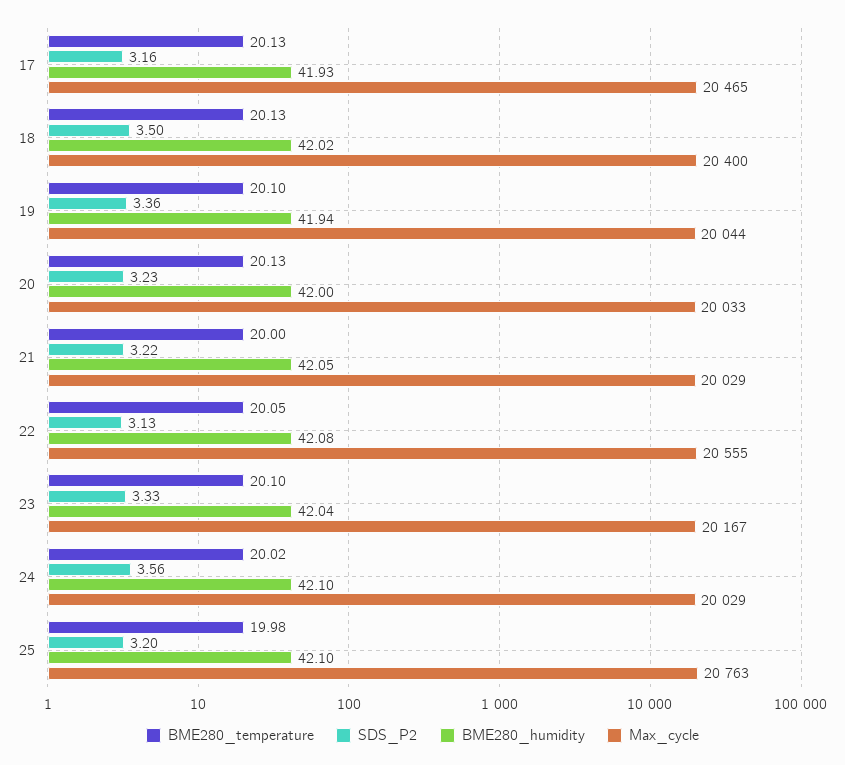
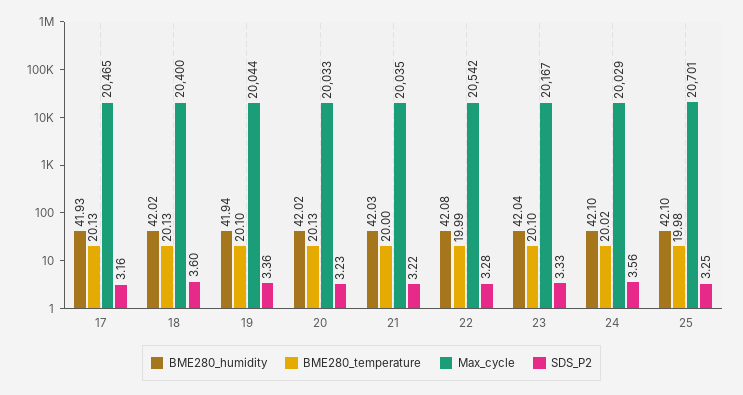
  {
    "BME280_temperature": {
      "17": 20.13,
      "18": 20.13,
      "19": 20.1,
      "20": 20.13,
      "21": 20,
-     "22": 20.05,
+     "22": 19.99,
      "23": 20.1,
      "24": 20.02,
      "25": 19.98
    },
    "SDS_P2": {
      "17": 3.16,
-     "18": 3.5,
+     "18": 3.6,
      "19": 3.36,
      "20": 3.23,
      "21": 3.22,
-     "22": 3.13,
+     "22": 3.28,
      "23": 3.33,
      "24": 3.56,
-     "25": 3.2
+     "25": 3.25
    },
    "BME280_humidity": {
      "17": 41.93,
      "18": 42.02,
      "19": 41.94,
-     "20": 42,
+     "20": 42.02,
-     "21": 42.05,
+     "21": 42.03,
      "22": 42.08,
      "23": 42.04,
      "24": 42.1,
      "25": 42.1
    },
    "Max_cycle": {
      "17": 20465,
      "18": 20400,
      "19": 20044,
      "20": 20033,
-     "21": 20029,
+     "21": 20035,
-     "22": 20555,
+     "22": 20542,
      "23": 20167,
      "24": 20029,
-     "25": 20763
+     "25": 20701
    }
  }

